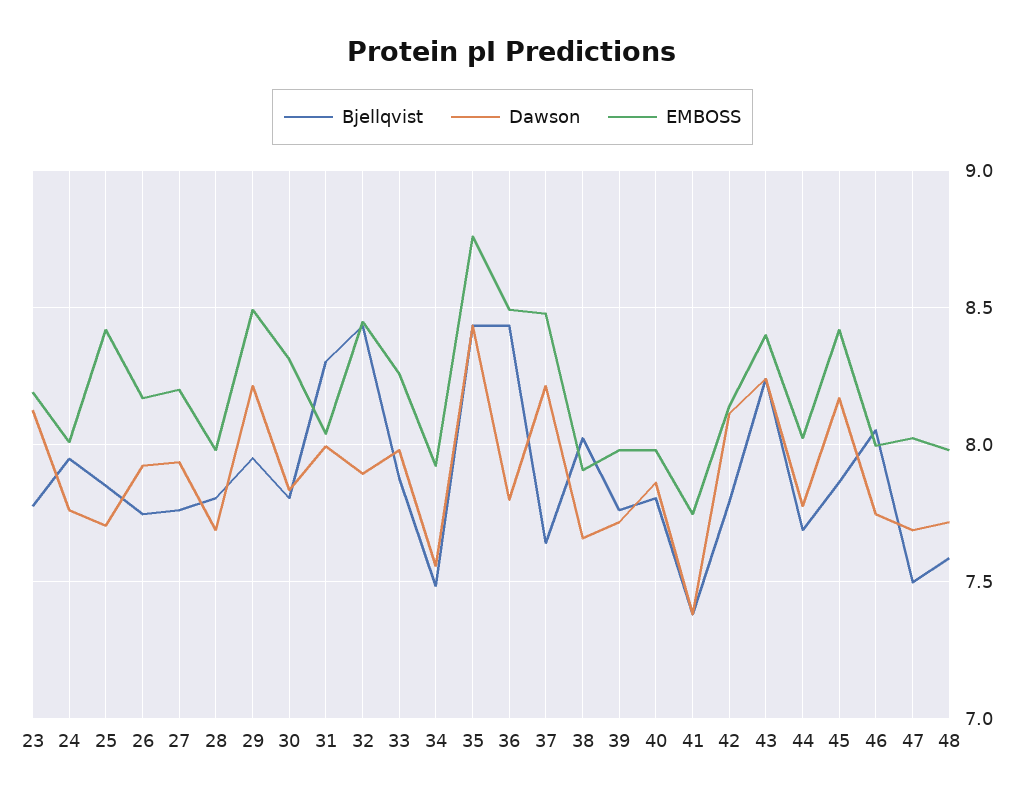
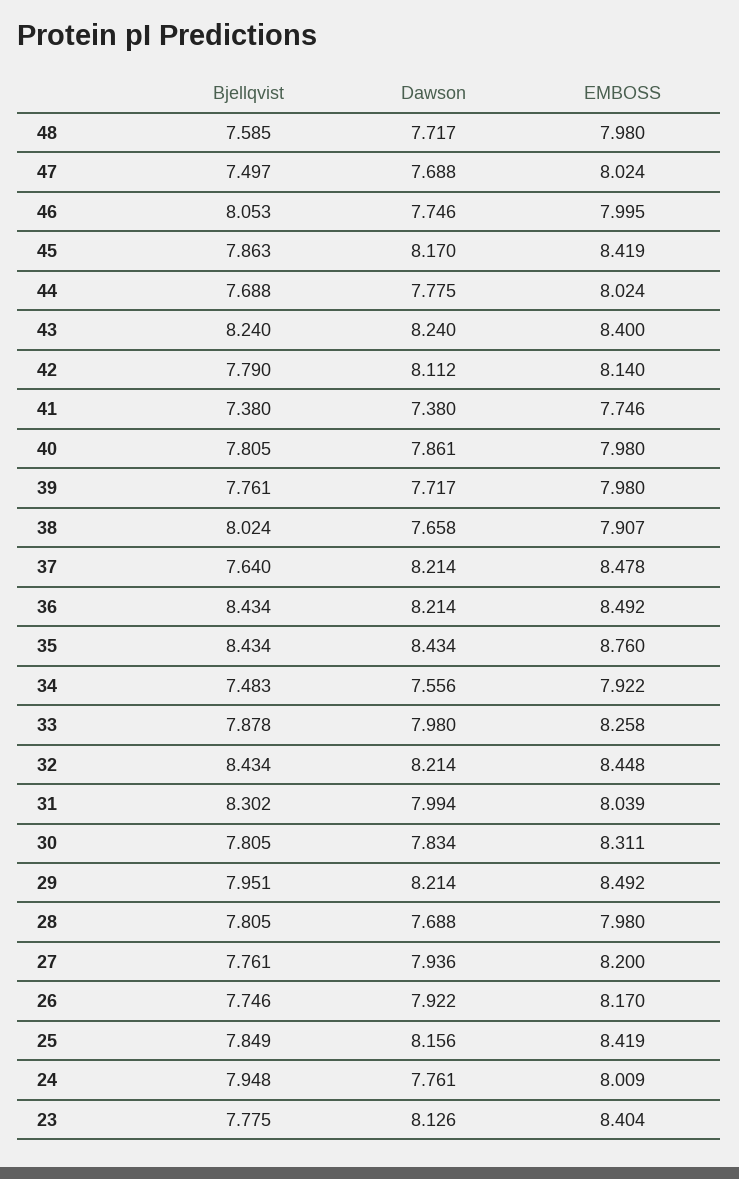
  {
    "Bjellqvist": {
      "23": 7.775,
      "24": 7.948,
      "25": 7.849,
      "26": 7.746,
      "27": 7.761,
      "28": 7.805,
      "29": 7.951,
      "30": 7.805,
      "31": 8.302,
      "32": 8.434,
      "33": 7.878,
      "34": 7.483,
      "35": 8.434,
      "36": 8.434,
      "37": 7.64,
      "38": 8.024,
      "39": 7.761,
      "40": 7.805,
      "41": 7.38,
      "42": 7.79,
      "43": 8.24,
      "44": 7.688,
      "45": 7.863,
      "46": 8.053,
      "47": 7.497,
      "48": 7.585
    },
    "Dawson": {
      "23": 8.126,
      "24": 7.761,
-     "25": 7.7,
+     "25": 8.156,
      "26": 7.922,
      "27": 7.936,
      "28": 7.688,
      "29": 8.214,
      "30": 7.834,
      "31": 7.994,
-     "32": 7.9,
+     "32": 8.214,
      "33": 7.98,
      "34": 7.556,
      "35": 8.434,
-     "36": 7.8,
+     "36": 8.214,
      "37": 8.214,
      "38": 7.658,
      "39": 7.717,
      "40": 7.861,
      "41": 7.38,
      "42": 8.112,
      "43": 8.24,
      "44": 7.775,
      "45": 8.17,
      "46": 7.746,
      "47": 7.688,
      "48": 7.717
    },
    "EMBOSS": {
-     "23": 8.2,
+     "23": 8.404,
      "24": 8.009,
      "25": 8.419,
      "26": 8.17,
      "27": 8.2,
      "28": 7.98,
      "29": 8.492,
      "30": 8.311,
      "31": 8.039,
      "32": 8.448,
      "33": 8.258,
      "34": 7.922,
      "35": 8.76,
      "36": 8.492,
      "37": 8.478,
      "38": 7.907,
      "39": 7.98,
      "40": 7.98,
      "41": 7.746,
      "42": 8.14,
      "43": 8.4,
      "44": 8.024,
      "45": 8.419,
      "46": 7.995,
      "47": 8.024,
      "48": 7.98
    }
  }

